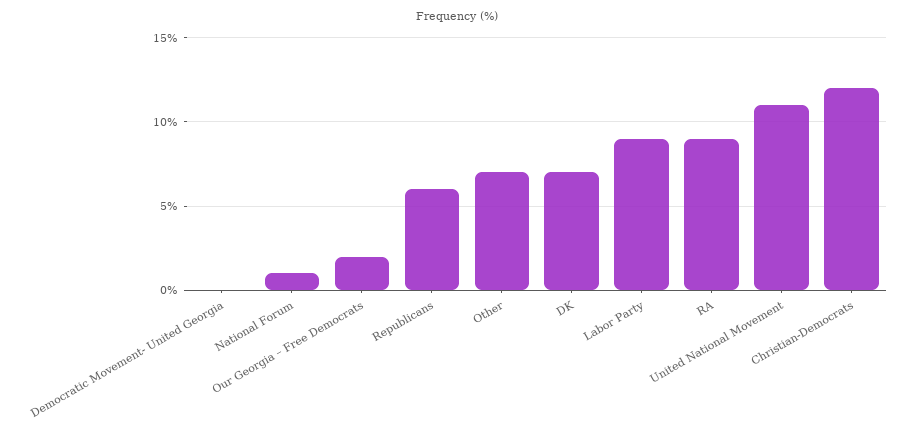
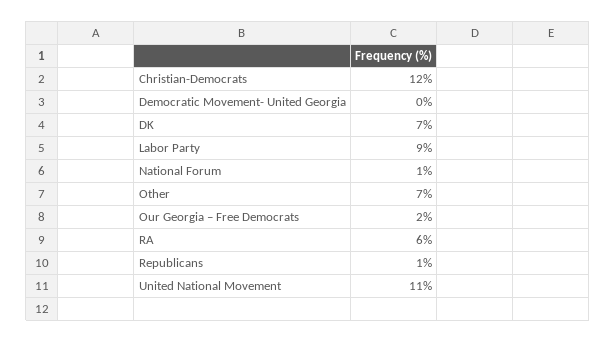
  {
    "Democratic Movement- United Georgia": 0,
    "National Forum": 1,
    "Our Georgia – Free Democrats": 2,
-   "Republicans": 6,
+   "Republicans": 1,
    "Other": 7,
    "DK": 7,
    "Labor Party": 9,
-   "RA": 9,
+   "RA": 6,
    "United National Movement": 11,
    "Christian-Democrats": 12
  }

